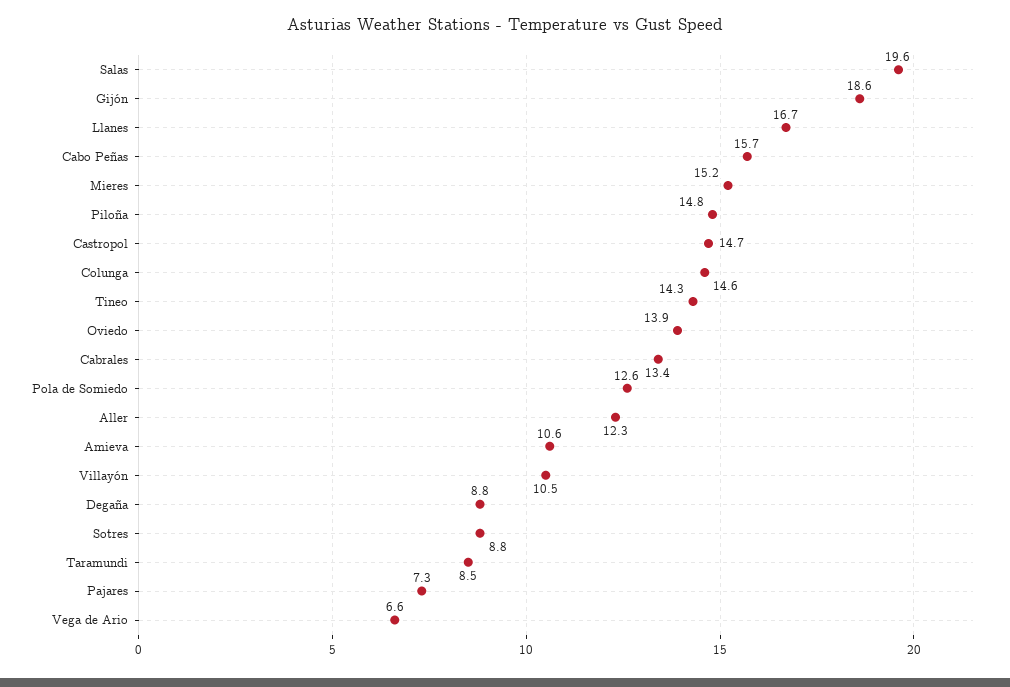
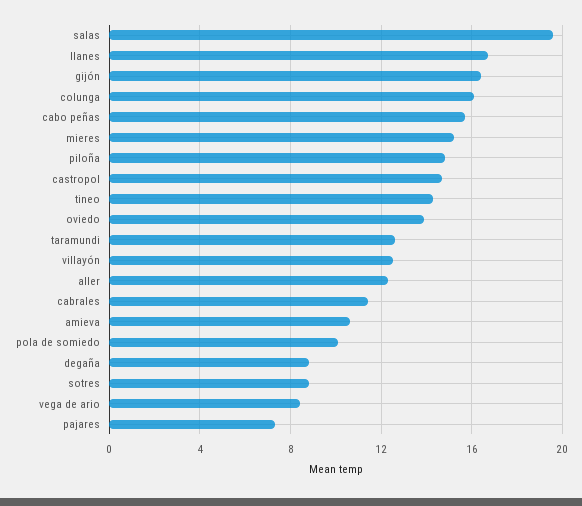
  {
    "Salas": 19.6,
-   "Gijón": 18.6,
+   "Gijón": 16.5,
    "Llanes": 16.7,
    "Cabo Peñas": 15.7,
    "Mieres": 15.2,
    "Piloña": 14.8,
    "Castropol": 14.7,
-   "Colunga": 14.6,
+   "Colunga": 16,
    "Tineo": 14.3,
    "Oviedo": 13.9,
-   "Cabrales": 13.4,
+   "Cabrales": 11.5,
-   "Pola de Somiedo": 12.6,
+   "Pola de Somiedo": 10,
    "Aller": 12.3,
    "Amieva": 10.6,
-   "Villayón": 10.5,
+   "Villayón": 12.5,
    "Degaña": 8.8,
    "Sotres": 8.8,
-   "Taramundi": 8.5,
+   "Taramundi": 12.5,
    "Pajares": 7.3,
-   "Vega de Ario": 6.6
+   "Vega de Ario": 8.5
  }

